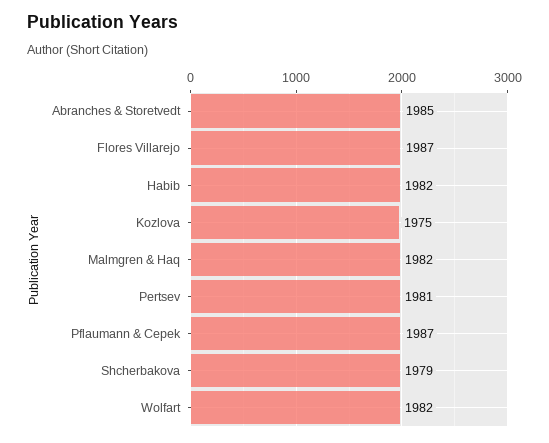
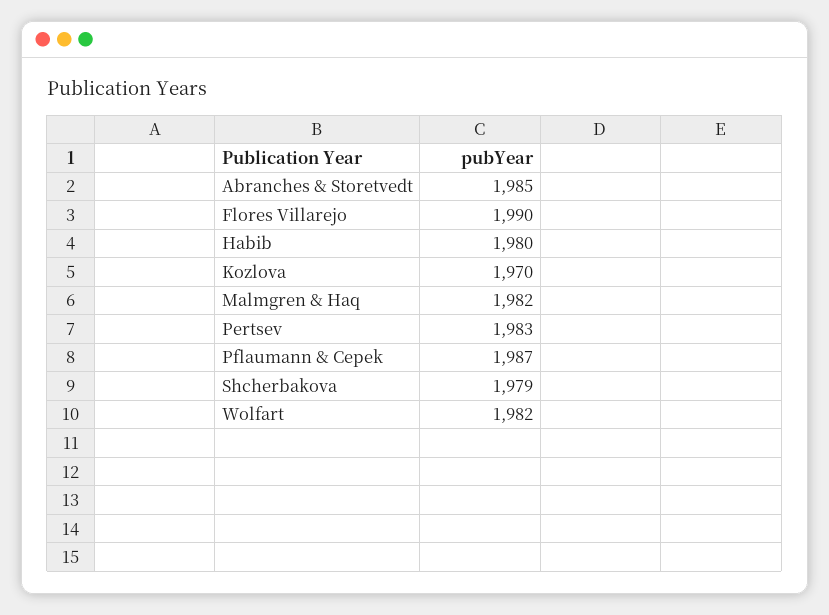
  {
    "Abranches & Storetvedt": 1985,
-   "Flores Villarejo": 1987,
+   "Flores Villarejo": 1990,
-   "Habib": 1982,
+   "Habib": 1980,
-   "Kozlova": 1975,
+   "Kozlova": 1970,
    "Malmgren & Haq": 1982,
-   "Pertsev": 1981,
+   "Pertsev": 1983,
    "Pflaumann & Cepek": 1987,
    "Shcherbakova": 1979,
    "Wolfart": 1982
  }

